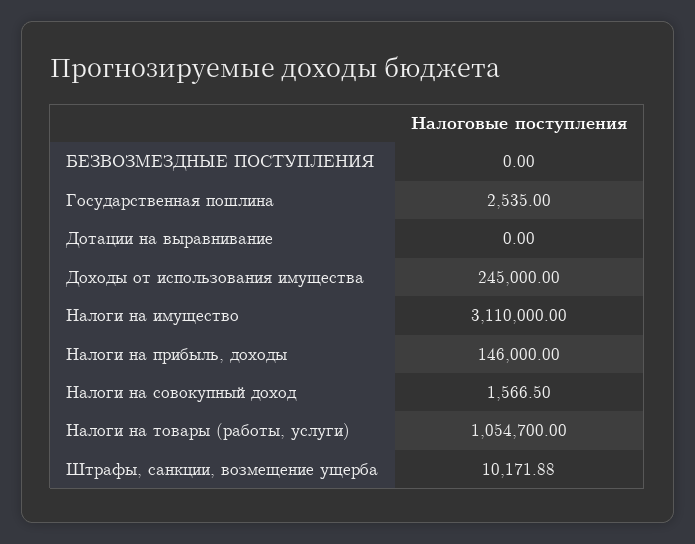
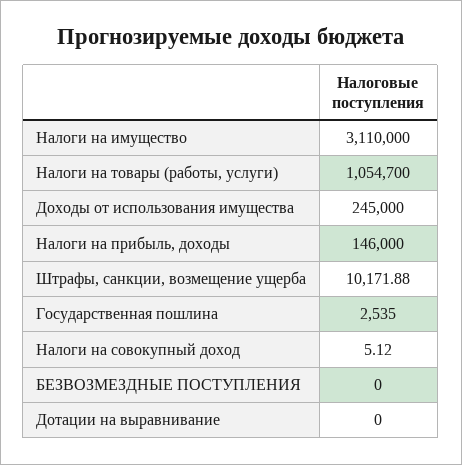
  {
    "БЕЗВОЗМЕЗДНЫЕ ПОСТУПЛЕНИЯ": 0,
    "Государственная пошлина": 2535,
    "Дотации на выравнивание": 0,
    "Доходы от использования имущества": 245000,
    "Налоги на имущество": 3110000,
    "Налоги на прибыль, доходы": 146000,
-   "Налоги на совокупный доход": 1566.5,
+   "Налоги на совокупный доход": 5.12,
    "Налоги на товары (работы, услуги)": 1054700,
    "Штрафы, санкции, возмещение ущерба": 10171.88
  }

